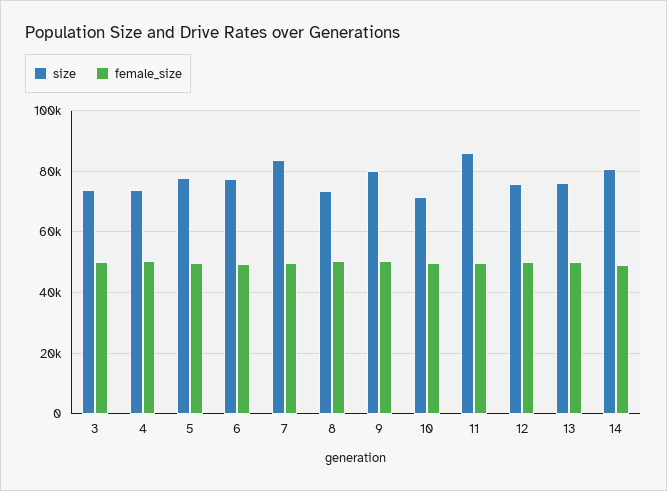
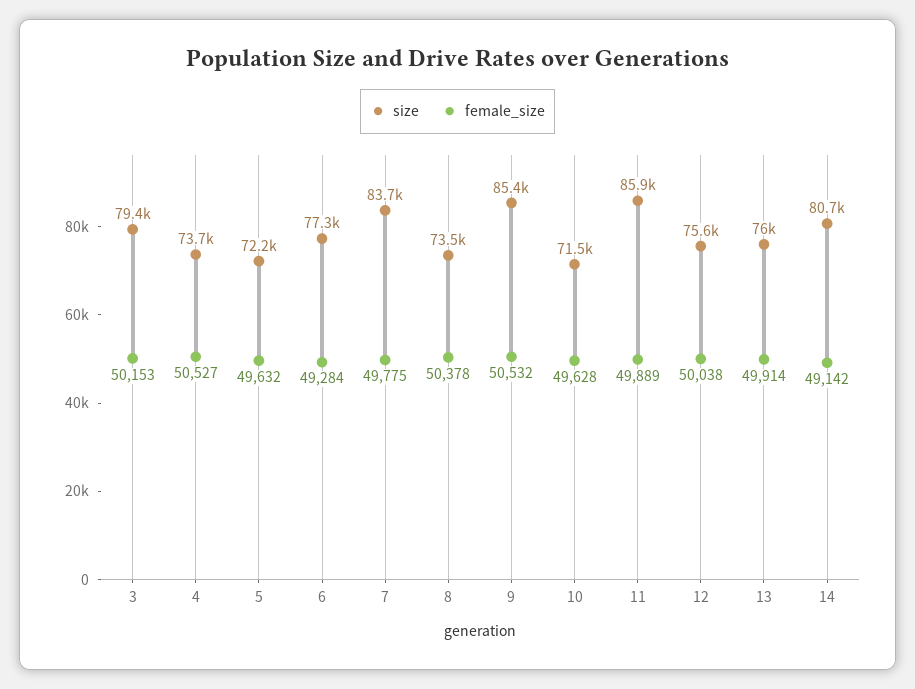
  {
    "size": {
-     "3": 74000,
+     "3": 79400,
      "4": 73700,
-     "5": 78000,
+     "5": 72200,
      "6": 77300,
      "7": 83700,
      "8": 73500,
-     "9": 80000,
+     "9": 85400,
      "10": 71500,
      "11": 85900,
      "12": 75600,
      "13": 76000,
      "14": 80700
    },
    "female_size": {
      "3": 50153,
      "4": 50527,
      "5": 49632,
      "6": 49284,
      "7": 49775,
      "8": 50378,
      "9": 50532,
      "10": 49628,
      "11": 49889,
      "12": 50038,
      "13": 49914,
      "14": 49142
    }
  }

